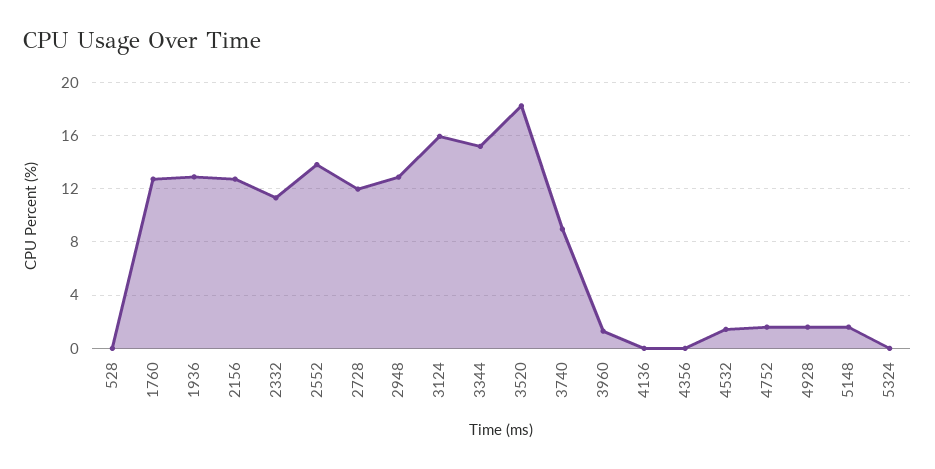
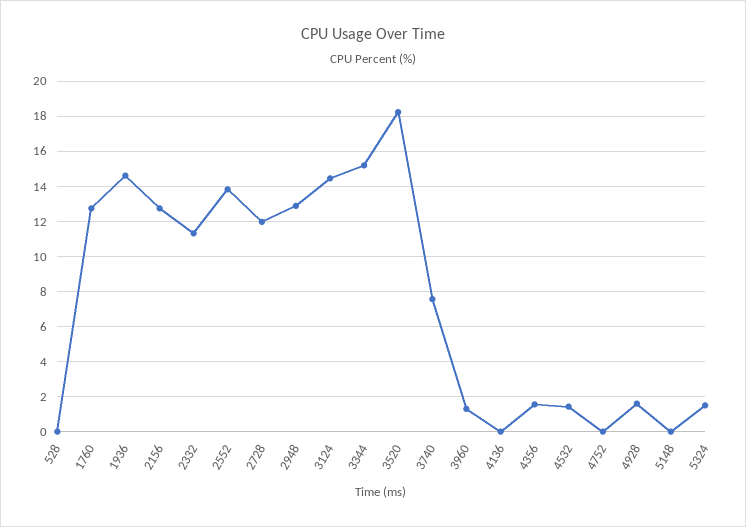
  {
    "528": 0,
    "1760": 12.5,
-   "1936": 13,
+   "1936": 14.5,
    "2156": 12.5,
    "2332": 11.5,
    "2552": 14,
    "2728": 12,
    "2948": 13,
-   "3124": 16,
+   "3124": 14.5,
    "3344": 15,
    "3520": 18,
-   "3740": 9,
+   "3740": 7.5,
    "3960": 1.5,
    "4136": 0,
-   "4356": 0,
+   "4356": 1.5,
    "4532": 1.5,
-   "4752": 1.5,
+   "4752": 0,
    "4928": 1.5,
-   "5148": 1.5,
+   "5148": 0,
-   "5324": 0
+   "5324": 1.5
  }

